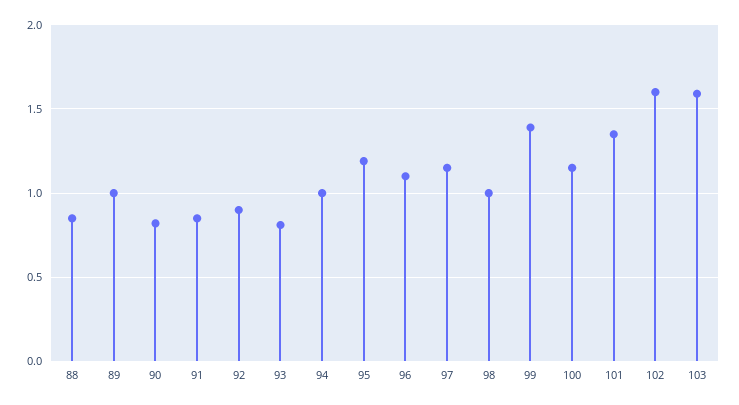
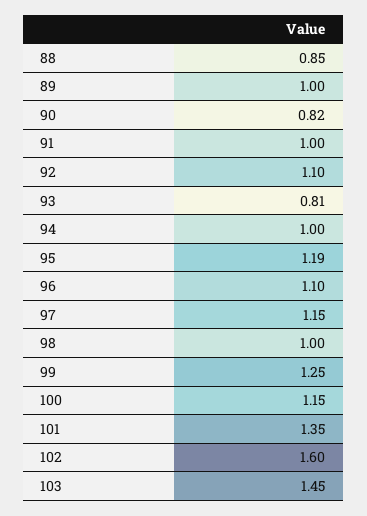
  {
    "88": 0.85,
    "89": 1,
    "90": 0.82,
-   "91": 0.85,
+   "91": 1,
-   "92": 0.9,
+   "92": 1.1,
    "93": 0.81,
    "94": 1,
    "95": 1.19,
    "96": 1.1,
    "97": 1.15,
    "98": 1,
-   "99": 1.4,
+   "99": 1.25,
    "100": 1.15,
    "101": 1.35,
    "102": 1.6,
-   "103": 1.6
+   "103": 1.45
  }

